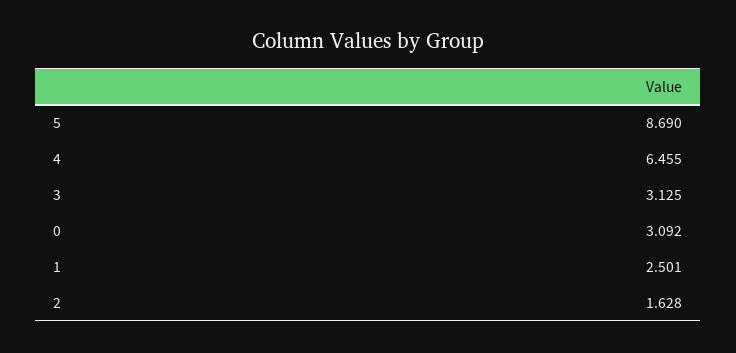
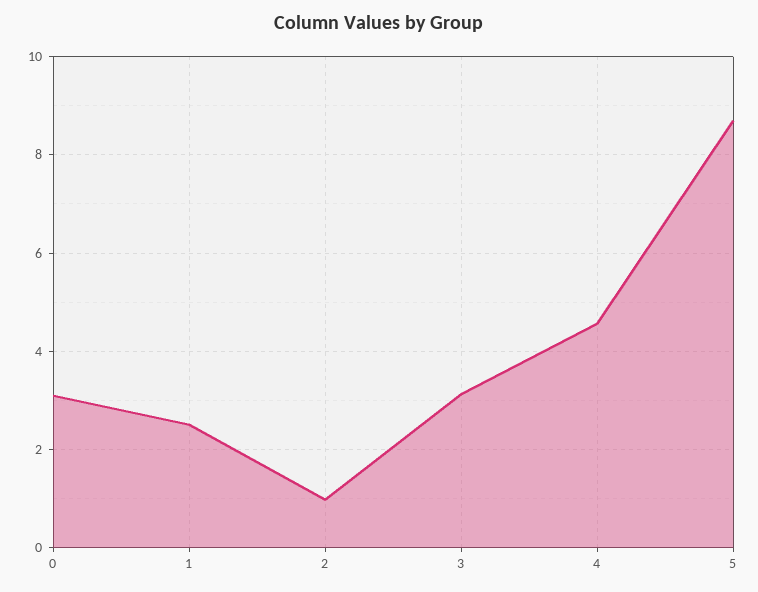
  {
    "5": 8.69,
-   "4": 6.455,
+   "4": 4.6,
    "3": 3.125,
    "0": 3.092,
    "1": 2.501,
-   "2": 1.628
+   "2": 1
  }

